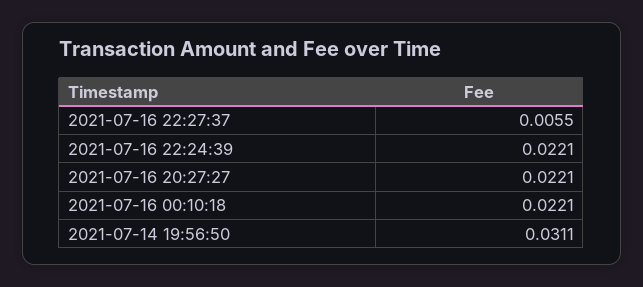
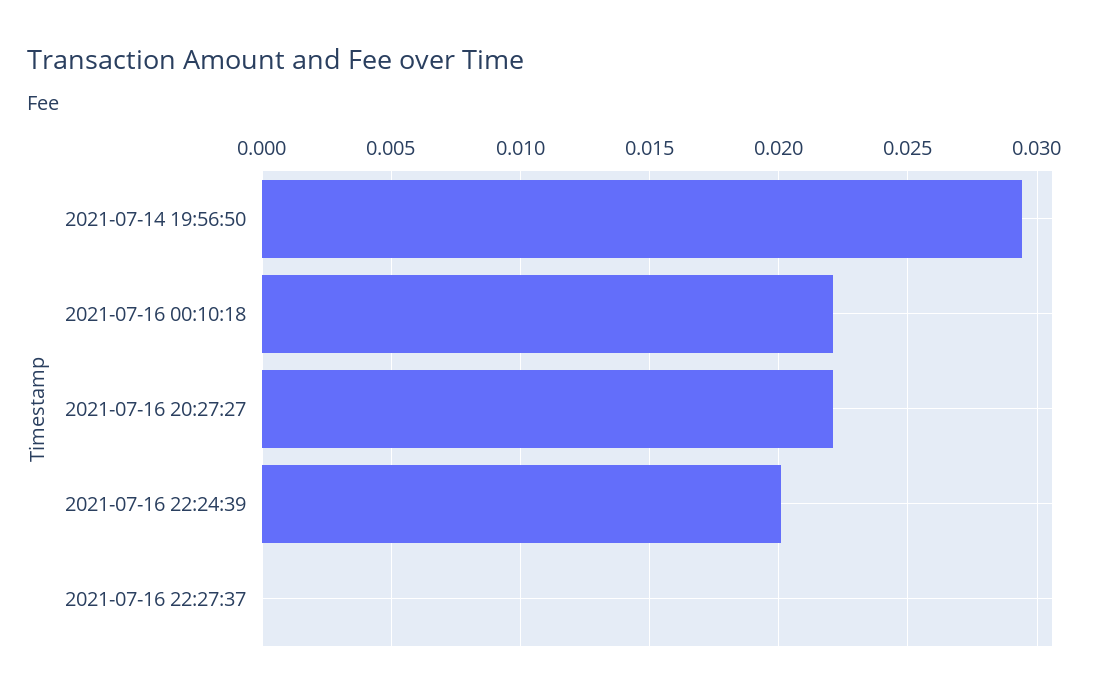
  {
-   "2021-07-16 22:27:37": 0.0055,
+   "2021-07-16 22:27:37": 0,
-   "2021-07-16 22:24:39": 0.0221,
+   "2021-07-16 22:24:39": 0.02,
    "2021-07-16 20:27:27": 0.0221,
    "2021-07-16 00:10:18": 0.0221,
-   "2021-07-14 19:56:50": 0.0311
+   "2021-07-14 19:56:50": 0.0295
  }

